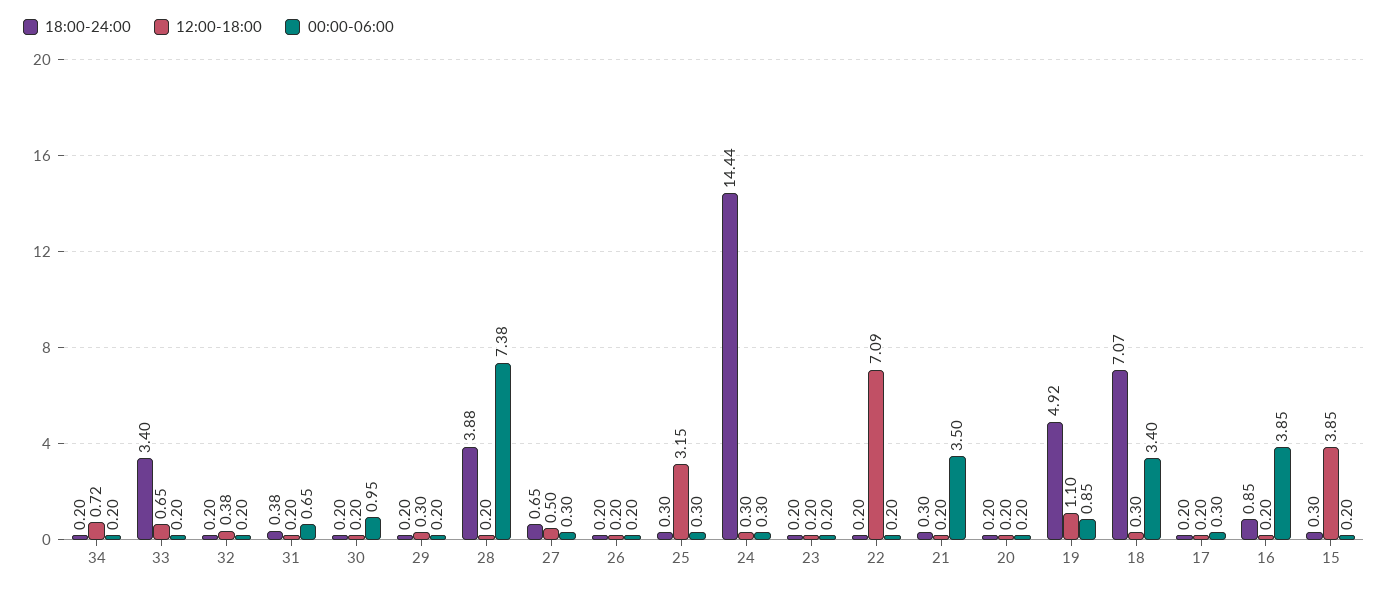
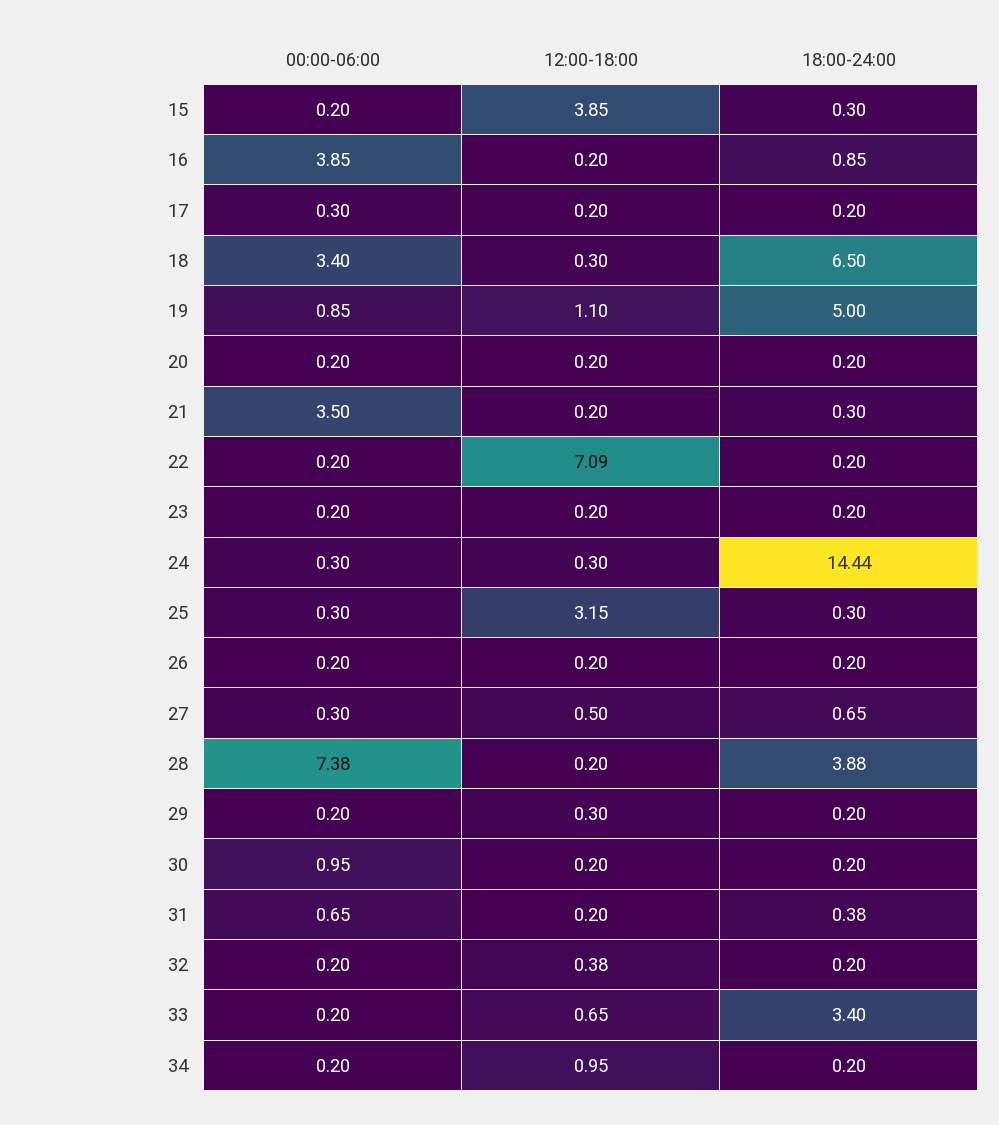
  {
    "18:00-24:00": {
      "34": 0.2,
      "33": 3.4,
      "32": 0.2,
      "31": 0.38,
      "30": 0.2,
      "29": 0.2,
      "28": 3.88,
      "27": 0.65,
      "26": 0.2,
      "25": 0.3,
      "24": 14.44,
      "23": 0.2,
      "22": 0.2,
      "21": 0.3,
      "20": 0.2,
-     "19": 4.92,
+     "19": 5,
-     "18": 7.07,
+     "18": 6.5,
      "17": 0.2,
      "16": 0.85,
      "15": 0.3
    },
    "12:00-18:00": {
-     "34": 0.72,
+     "34": 0.95,
      "33": 0.65,
      "32": 0.38,
      "31": 0.2,
      "30": 0.2,
      "29": 0.3,
      "28": 0.2,
      "27": 0.5,
      "26": 0.2,
      "25": 3.15,
      "24": 0.3,
      "23": 0.2,
      "22": 7.09,
      "21": 0.2,
      "20": 0.2,
      "19": 1.1,
      "18": 0.3,
      "17": 0.2,
      "16": 0.2,
      "15": 3.85
    },
    "00:00-06:00": {
      "34": 0.2,
      "33": 0.2,
      "32": 0.2,
      "31": 0.65,
      "30": 0.95,
      "29": 0.2,
      "28": 7.38,
      "27": 0.3,
      "26": 0.2,
      "25": 0.3,
      "24": 0.3,
      "23": 0.2,
      "22": 0.2,
      "21": 3.5,
      "20": 0.2,
      "19": 0.85,
      "18": 3.4,
      "17": 0.3,
      "16": 3.85,
      "15": 0.2
    }
  }

